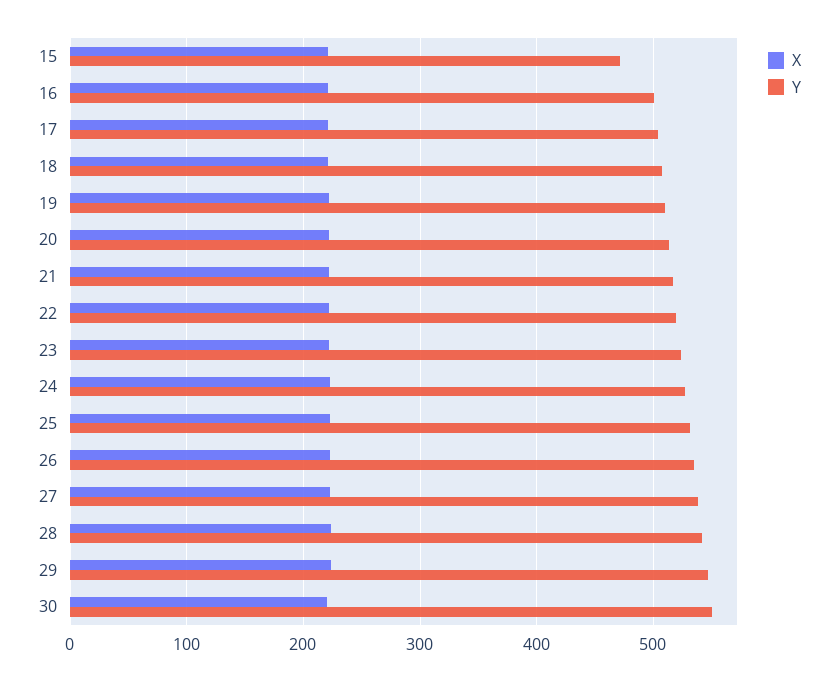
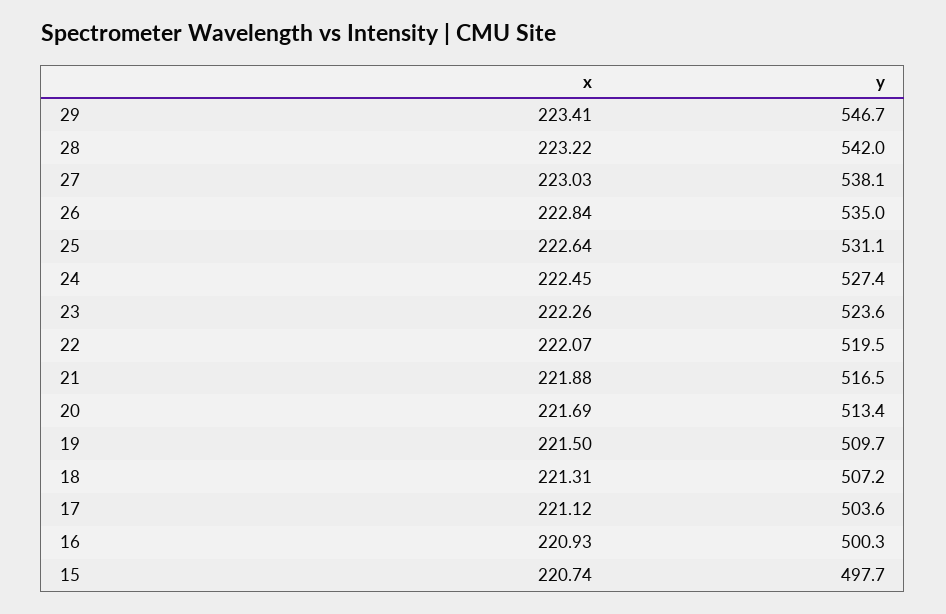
  {
    "X": {
      "15": 220.74,
      "16": 220.93,
      "17": 221.12,
      "18": 221.31,
      "19": 221.5,
      "20": 221.69,
      "21": 221.88,
      "22": 222.07,
      "23": 222.26,
      "24": 222.45,
      "25": 222.64,
      "26": 222.84,
      "27": 223.03,
      "28": 223.22,
-     "29": 223.41,
+     "29": 223.41
-     "30": 220
    },
    "Y": {
-     "15": 470,
+     "15": 497.7,
      "16": 500.3,
      "17": 503.6,
      "18": 507.2,
      "19": 509.7,
      "20": 513.4,
      "21": 516.5,
      "22": 519.5,
      "23": 523.6,
      "24": 527.4,
      "25": 531.1,
      "26": 535,
      "27": 538.1,
      "28": 542,
-     "29": 546.7,
+     "29": 546.7
-     "30": 550
    }
  }

